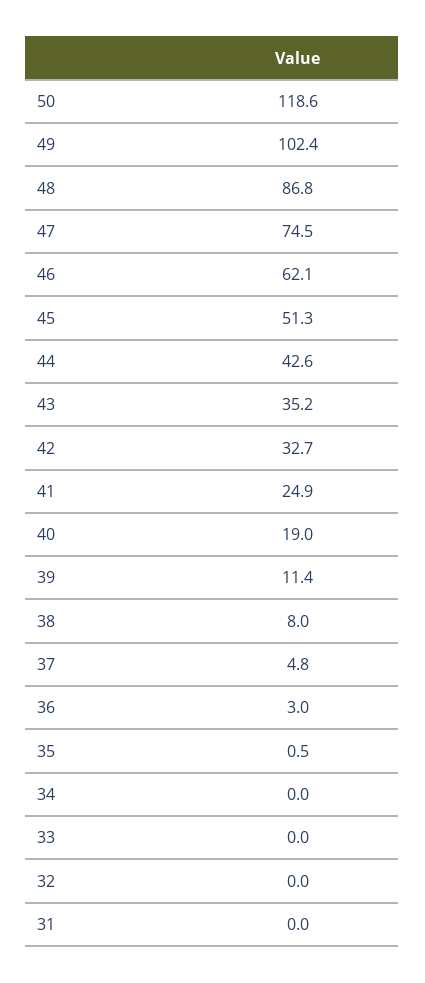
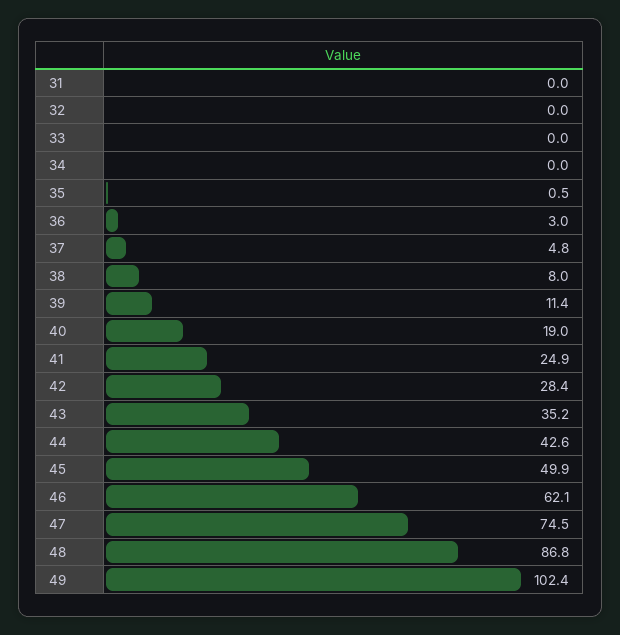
  {
-   "50": 118.6,
    "49": 102.4,
    "48": 86.8,
    "47": 74.5,
    "46": 62.1,
-   "45": 51.3,
+   "45": 49.9,
    "44": 42.6,
    "43": 35.2,
-   "42": 32.7,
+   "42": 28.4,
    "41": 24.9,
    "40": 19,
    "39": 11.4,
    "38": 8,
    "37": 4.8,
    "36": 3,
    "35": 0.5,
    "34": 0,
    "33": 0,
    "32": 0,
    "31": 0
  }

